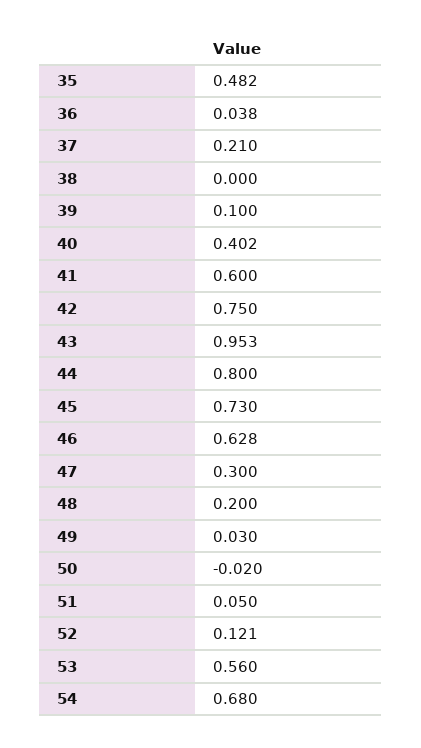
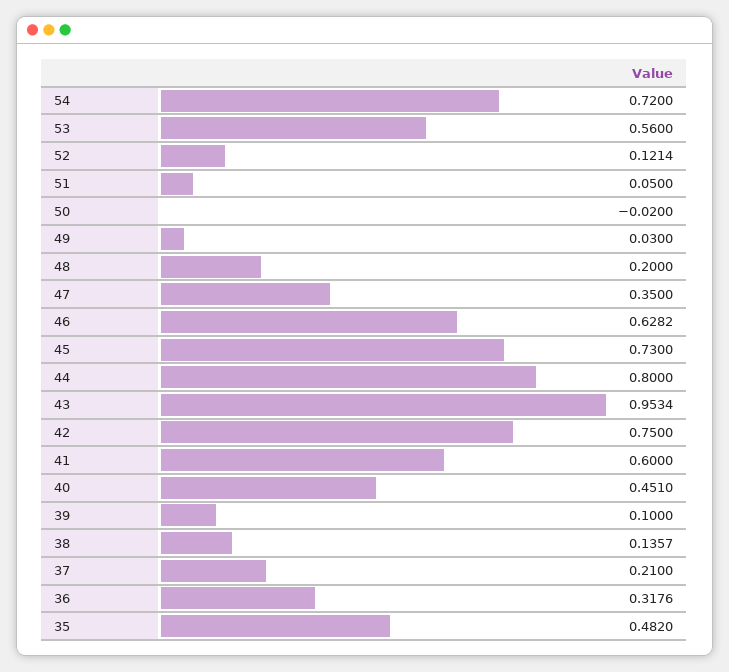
  {
    "35": 0.482,
-   "36": 0.038,
+   "36": 0.3176,
    "37": 0.21,
-   "38": 0,
+   "38": 0.1357,
    "39": 0.1,
-   "40": 0.402,
+   "40": 0.451,
    "41": 0.6,
    "42": 0.75,
    "43": 0.9534,
    "44": 0.8,
    "45": 0.73,
    "46": 0.6282,
-   "47": 0.3,
+   "47": 0.35,
    "48": 0.2,
    "49": 0.03,
    "50": -0.02,
    "51": 0.05,
    "52": 0.1214,
    "53": 0.56,
-   "54": 0.68
+   "54": 0.72
  }

